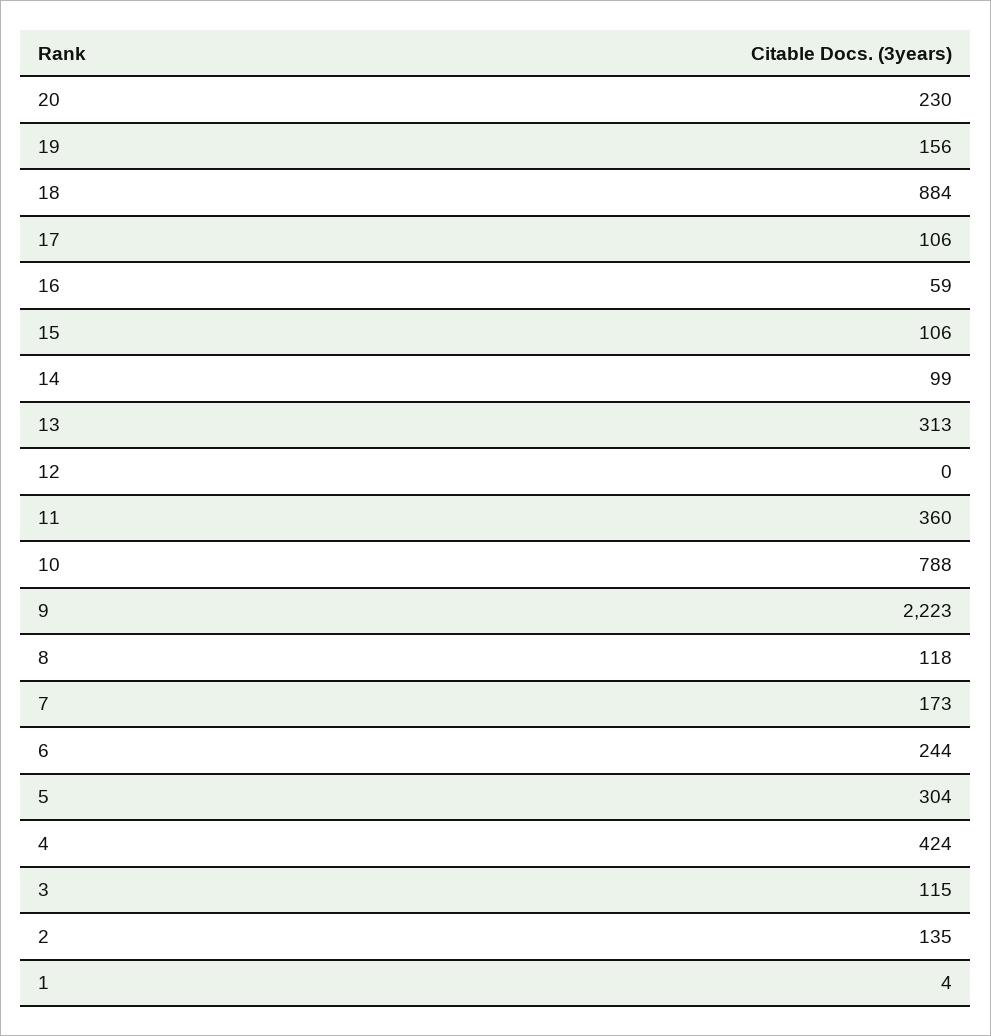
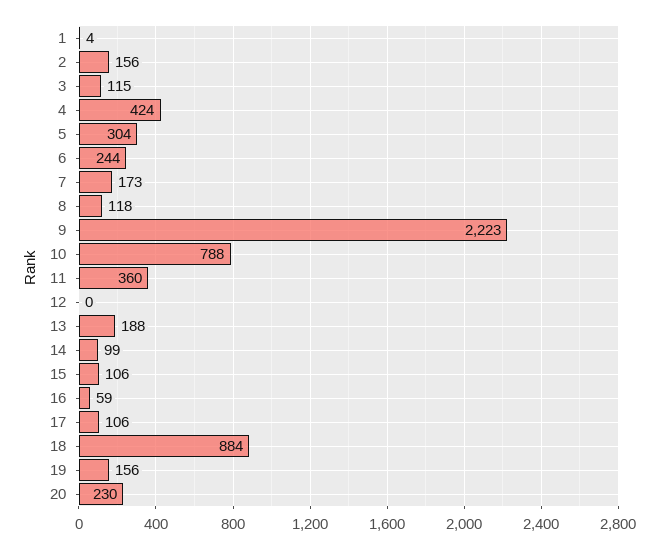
  {
    "20": 230,
    "19": 156,
    "18": 884,
    "17": 106,
    "16": 59,
    "15": 106,
    "14": 99,
-   "13": 313,
+   "13": 188,
    "12": 0,
    "11": 360,
    "10": 788,
    "9": 2223,
    "8": 118,
    "7": 173,
    "6": 244,
    "5": 304,
    "4": 424,
    "3": 115,
-   "2": 135,
+   "2": 156,
    "1": 4
  }

